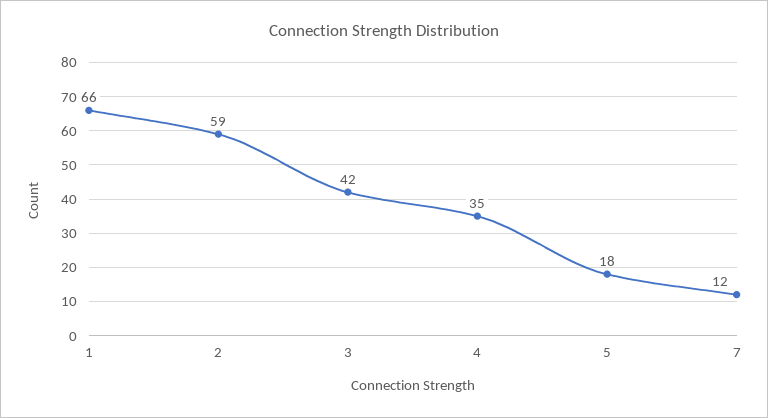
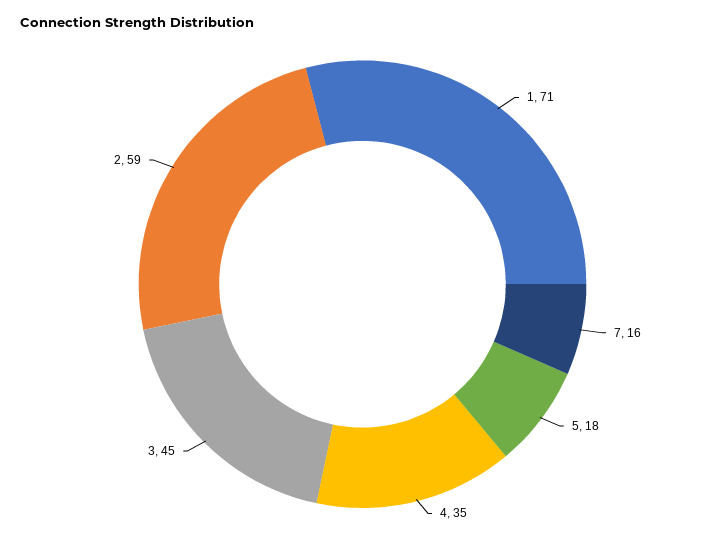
  {
-   "1": 66,
+   "1": 71,
    "2": 59,
-   "3": 42,
+   "3": 45,
    "4": 35,
    "5": 18,
-   "7": 12
+   "7": 16
  }

